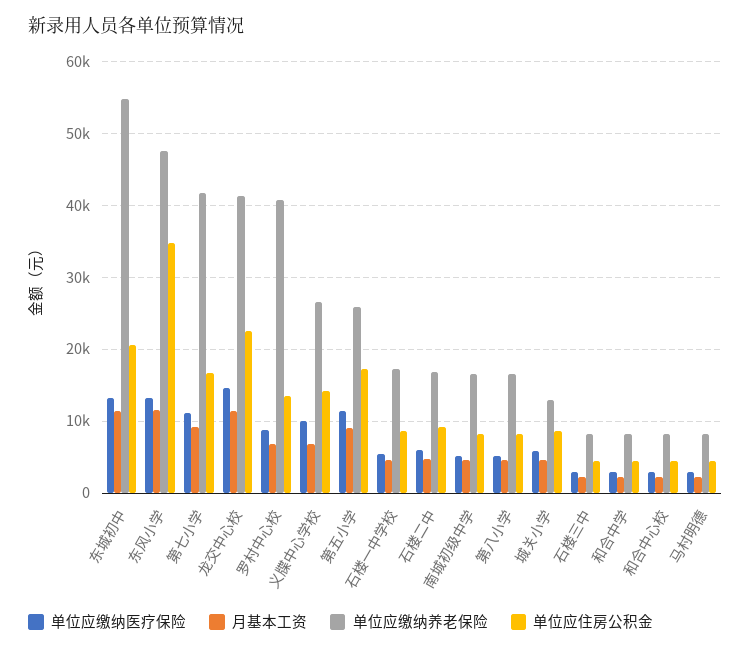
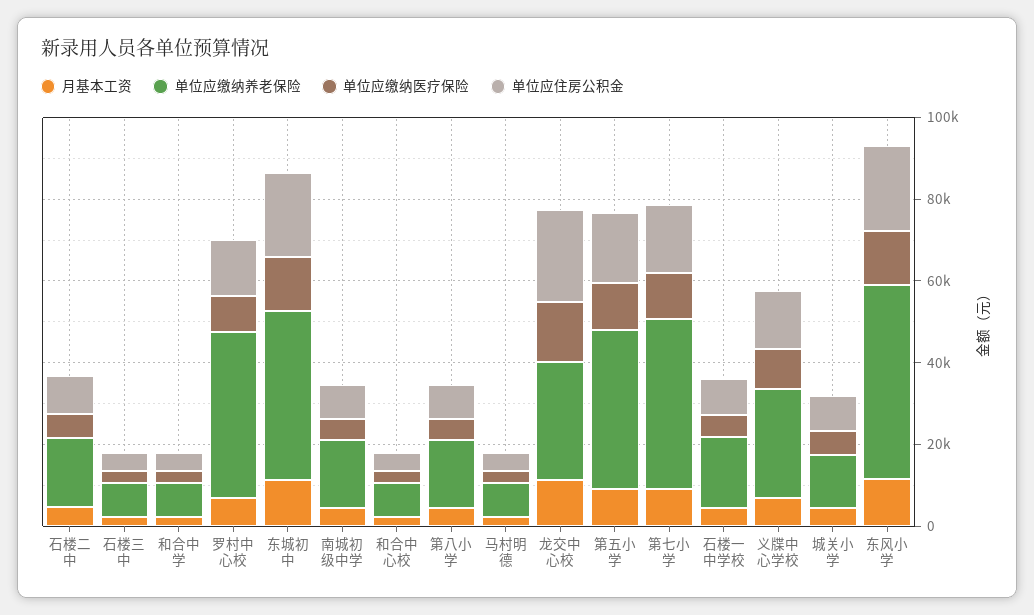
  {
    "单位应缴纳医疗保险": {
      "东城初中": 13000,
      "东风小学": 13000,
      "第七小学": 11000,
      "龙交中心校": 15000,
      "罗村中心校": 9000,
      "义牒中心学校": 10000,
      "第五小学": 11000,
      "石楼一中学校": 6000,
      "石楼二中": 6000,
      "南城初级中学": 5000,
      "第八小学": 5000,
      "城关小学": 6000,
      "石楼三中": 3000,
      "和合中学": 3000,
      "和合中心校": 3000,
      "马村明德": 3000
    },
    "月基本工资": {
      "东城初中": 11000,
      "东风小学": 11000,
      "第七小学": 9000,
      "龙交中心校": 11000,
      "罗村中心校": 7000,
      "义牒中心学校": 7000,
      "第五小学": 9000,
      "石楼一中学校": 5000,
      "石楼二中": 5000,
      "南城初级中学": 5000,
      "第八小学": 5000,
      "城关小学": 5000,
      "石楼三中": 2000,
      "和合中学": 2000,
      "和合中心校": 2000,
      "马村明德": 2000
    },
    "单位应缴纳养老保险": {
-     "东城初中": 55000,
+     "东城初中": 40000,
      "东风小学": 48000,
      "第七小学": 42000,
-     "龙交中心校": 41000,
+     "龙交中心校": 30000,
      "罗村中心校": 41000,
      "义牒中心学校": 27000,
-     "第五小学": 26000,
+     "第五小学": 40000,
      "石楼一中学校": 17000,
      "石楼二中": 17000,
      "南城初级中学": 17000,
      "第八小学": 17000,
      "城关小学": 13000,
      "石楼三中": 8000,
      "和合中学": 8000,
      "和合中心校": 8000,
      "马村明德": 8000
    },
    "单位应住房公积金": {
      "东城初中": 21000,
-     "东风小学": 35000,
+     "东风小学": 20000,
      "第七小学": 17000,
      "龙交中心校": 23000,
      "罗村中心校": 14000,
      "义牒中心学校": 14000,
      "第五小学": 17000,
      "石楼一中学校": 9000,
      "石楼二中": 9000,
      "南城初级中学": 8000,
      "第八小学": 8000,
      "城关小学": 9000,
      "石楼三中": 5000,
      "和合中学": 5000,
      "和合中心校": 5000,
      "马村明德": 5000
    }
  }

